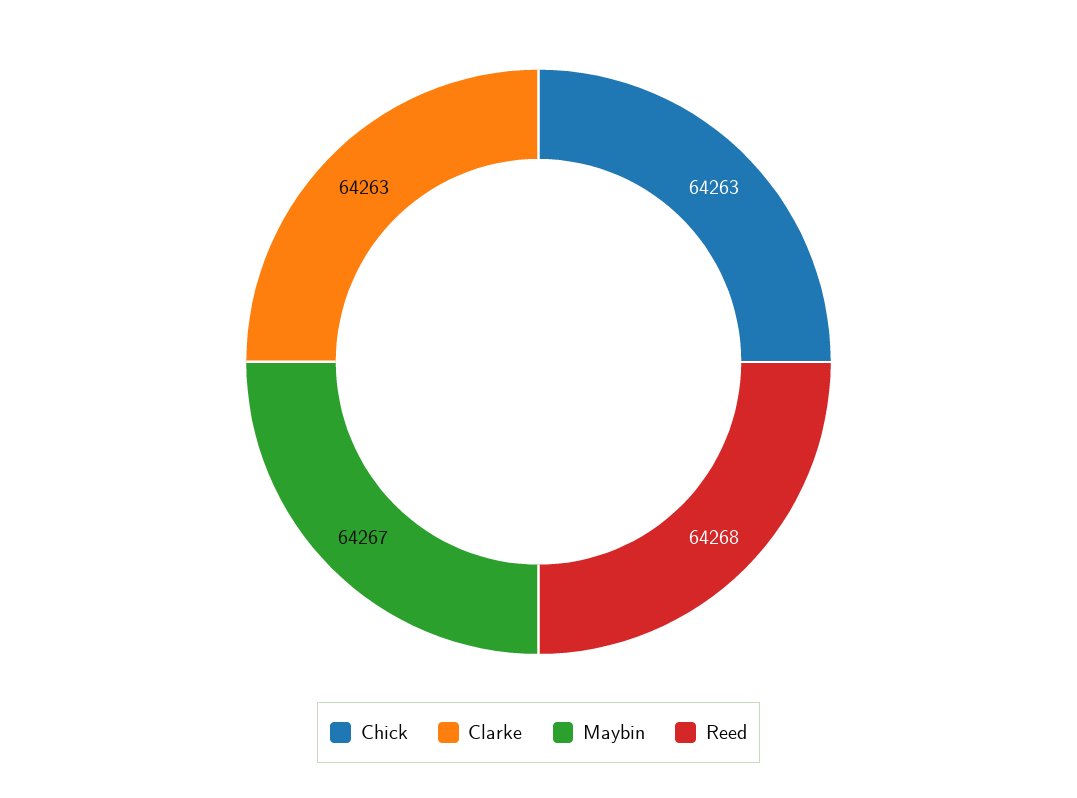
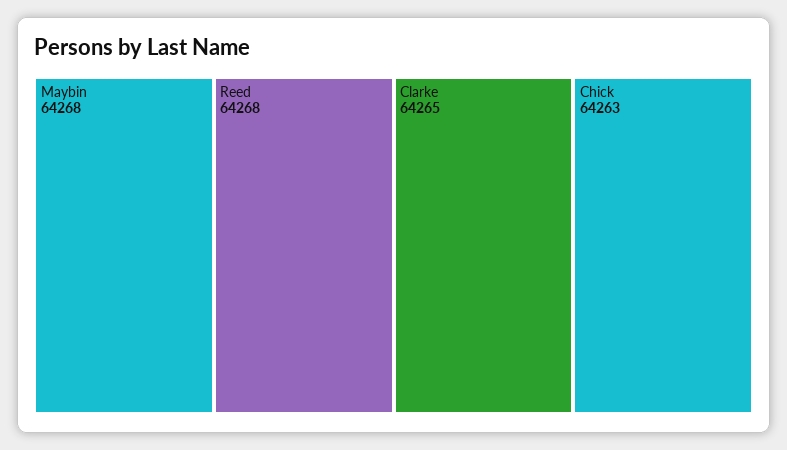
  {
    "Chick": 64263,
-   "Clarke": 64263,
+   "Clarke": 64265,
-   "Maybin": 64267,
+   "Maybin": 64268,
    "Reed": 64268
  }

